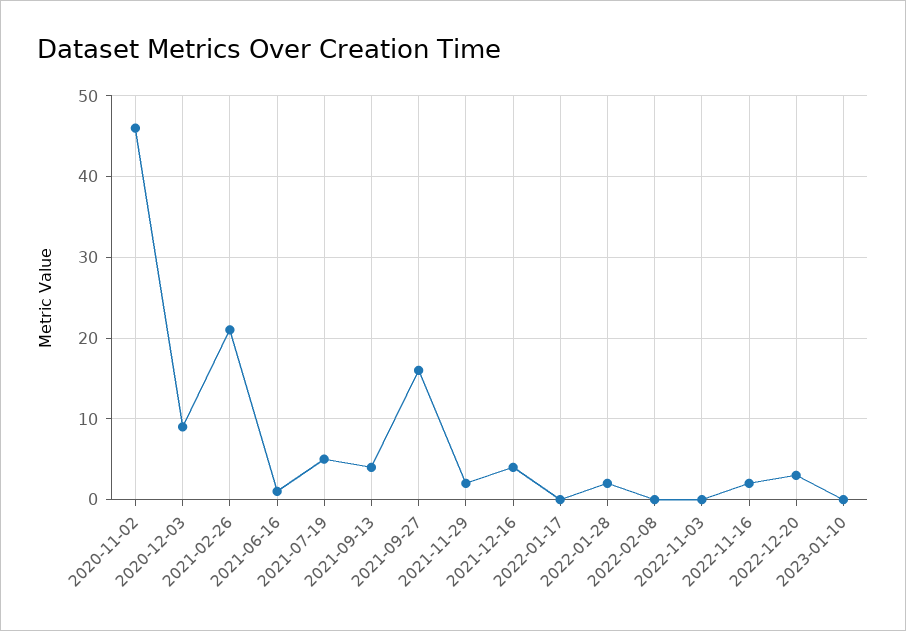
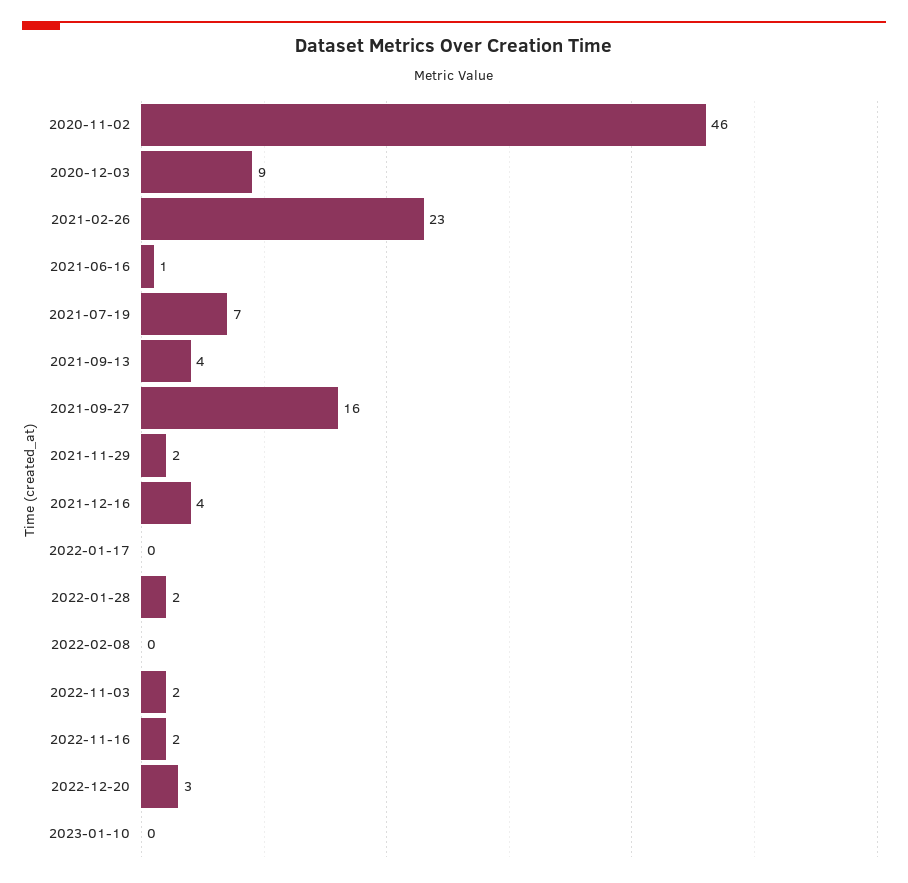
  {
    "2020-11-02": 46,
    "2020-12-03": 9,
-   "2021-02-26": 21,
+   "2021-02-26": 23,
    "2021-06-16": 1,
-   "2021-07-19": 5,
+   "2021-07-19": 7,
    "2021-09-13": 4,
    "2021-09-27": 16,
    "2021-11-29": 2,
    "2021-12-16": 4,
    "2022-01-17": 0,
    "2022-01-28": 2,
    "2022-02-08": 0,
-   "2022-11-03": 0,
+   "2022-11-03": 2,
    "2022-11-16": 2,
    "2022-12-20": 3,
    "2023-01-10": 0
  }

